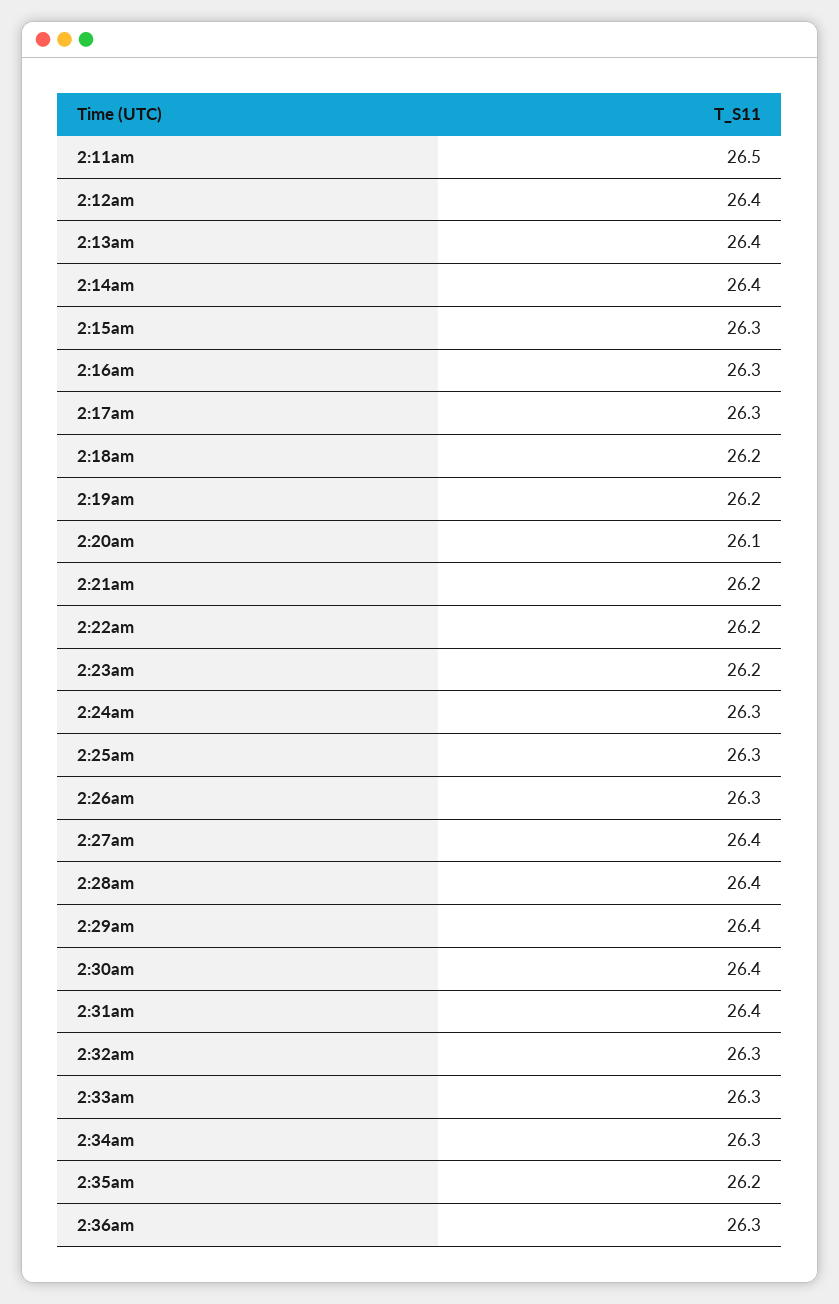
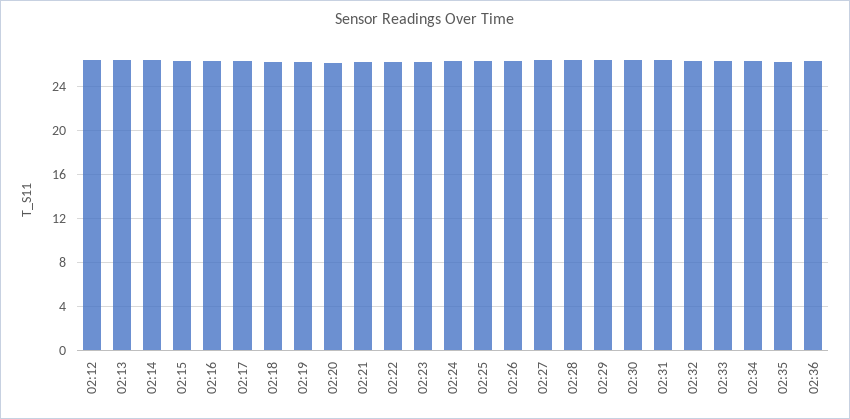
  {
-   "2:11am": 26.5,
    "2:12am": 26.4,
    "2:13am": 26.4,
    "2:14am": 26.4,
    "2:15am": 26.3,
    "2:16am": 26.3,
    "2:17am": 26.3,
    "2:18am": 26.2,
    "2:19am": 26.2,
    "2:20am": 26.1,
    "2:21am": 26.2,
    "2:22am": 26.2,
    "2:23am": 26.2,
    "2:24am": 26.3,
    "2:25am": 26.3,
    "2:26am": 26.3,
    "2:27am": 26.4,
    "2:28am": 26.4,
    "2:29am": 26.4,
    "2:30am": 26.4,
    "2:31am": 26.4,
    "2:32am": 26.3,
    "2:33am": 26.3,
    "2:34am": 26.3,
    "2:35am": 26.2,
    "2:36am": 26.3
  }

